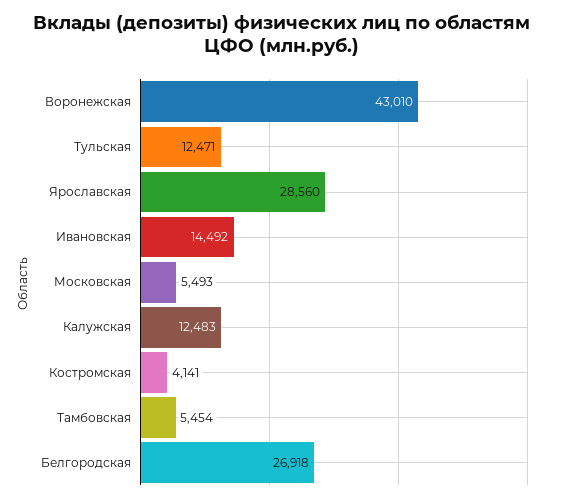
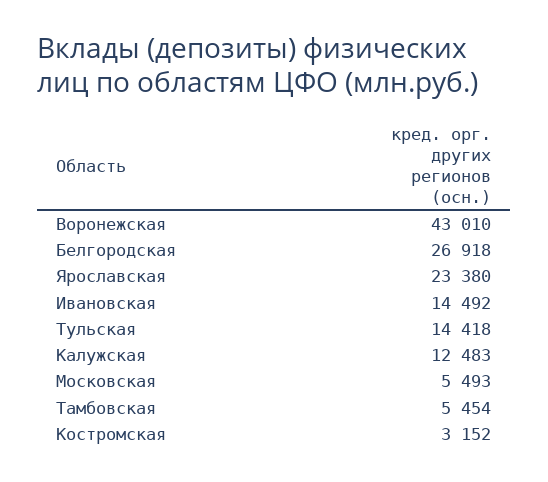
  {
    "Воронежская": 43010,
-   "Тульская": 12471,
+   "Тульская": 14418,
-   "Ярославская": 28560,
+   "Ярославская": 23380,
    "Ивановская": 14492,
    "Московская": 5493,
    "Калужская": 12483,
-   "Костромская": 4141,
+   "Костромская": 3152,
    "Тамбовская": 5454,
    "Белгородская": 26918
  }

